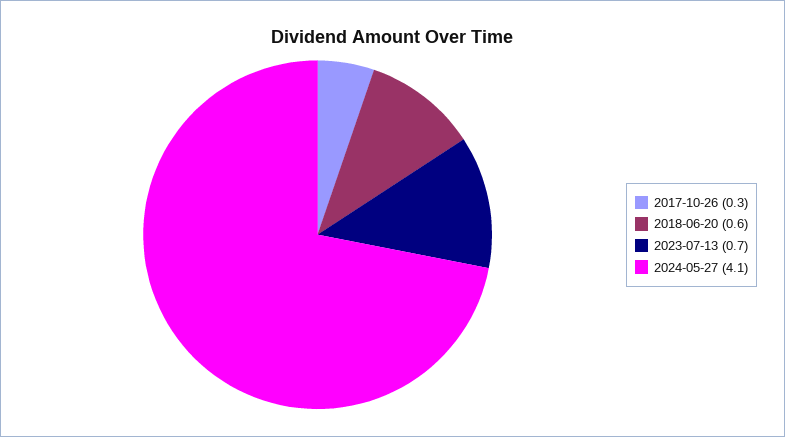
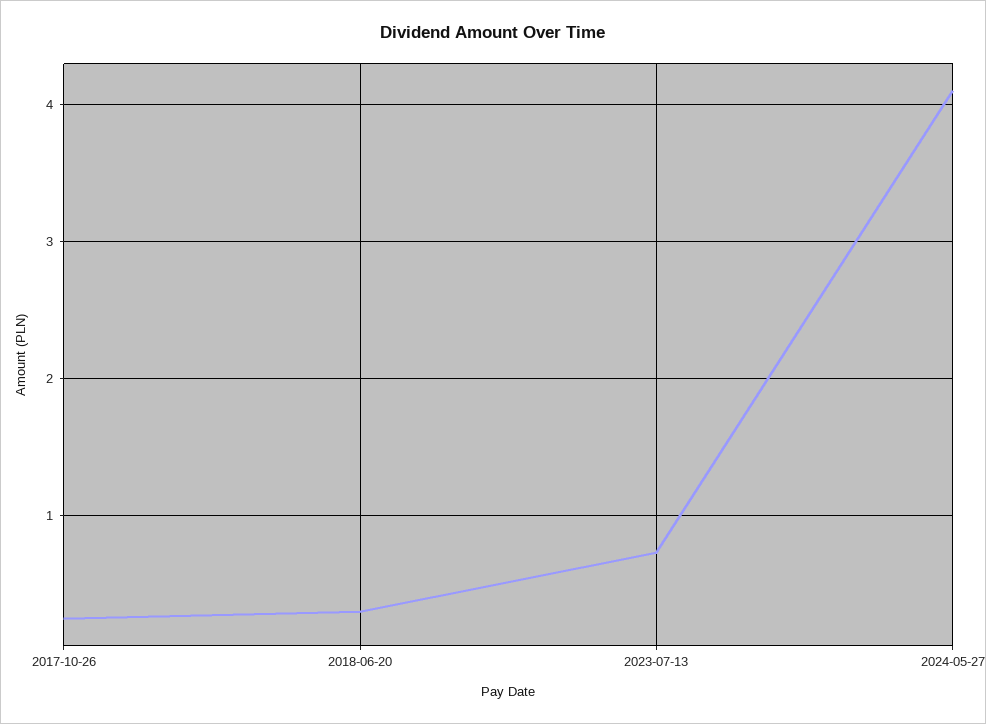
  {
    "2017-10-26": 0.3,
-   "2018-06-20": 0.6,
+   "2018-06-20": 0.3,
    "2023-07-13": 0.7,
    "2024-05-27": 4.1
  }

